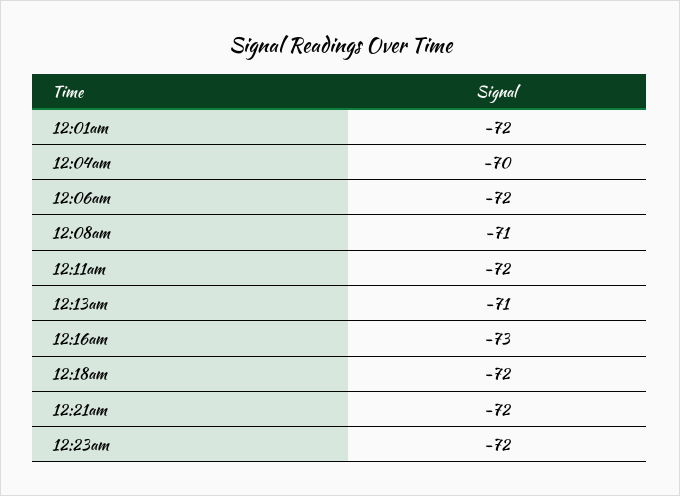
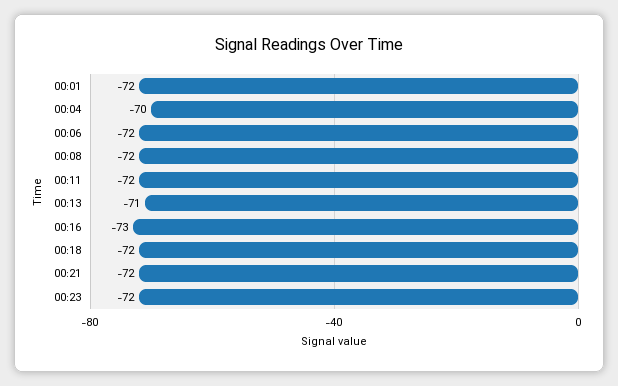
  {
    "12:01am": -72,
    "12:04am": -70,
    "12:06am": -72,
-   "12:08am": -71,
+   "12:08am": -72,
    "12:11am": -72,
    "12:13am": -71,
    "12:16am": -73,
    "12:18am": -72,
    "12:21am": -72,
    "12:23am": -72
  }

